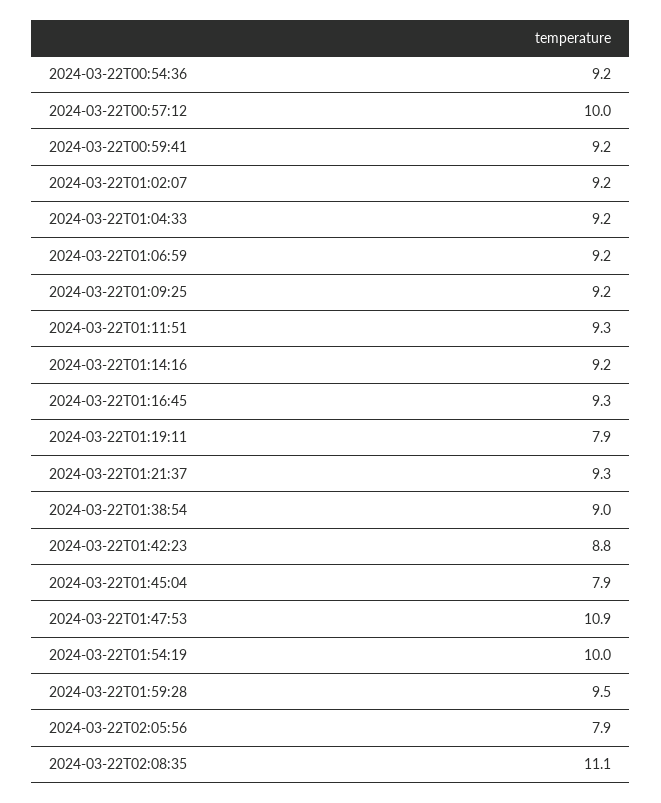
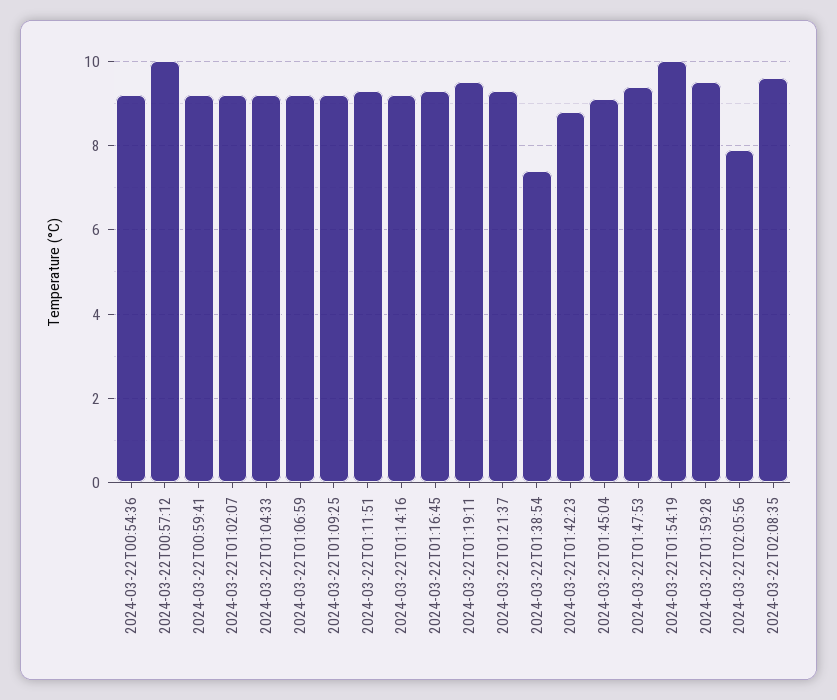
  {
    "2024-03-22T00:54:36": 9.2,
    "2024-03-22T00:57:12": 10,
    "2024-03-22T00:59:41": 9.2,
    "2024-03-22T01:02:07": 9.2,
    "2024-03-22T01:04:33": 9.2,
    "2024-03-22T01:06:59": 9.2,
    "2024-03-22T01:09:25": 9.2,
    "2024-03-22T01:11:51": 9.3,
    "2024-03-22T01:14:16": 9.2,
    "2024-03-22T01:16:45": 9.3,
-   "2024-03-22T01:19:11": 7.9,
+   "2024-03-22T01:19:11": 9.5,
    "2024-03-22T01:21:37": 9.3,
-   "2024-03-22T01:38:54": 9,
+   "2024-03-22T01:38:54": 7.5,
    "2024-03-22T01:42:23": 8.8,
-   "2024-03-22T01:45:04": 7.9,
+   "2024-03-22T01:45:04": 9,
-   "2024-03-22T01:47:53": 10.9,
+   "2024-03-22T01:47:53": 9.5,
    "2024-03-22T01:54:19": 10,
    "2024-03-22T01:59:28": 9.5,
    "2024-03-22T02:05:56": 7.9,
-   "2024-03-22T02:08:35": 11.1
+   "2024-03-22T02:08:35": 9.5
  }

